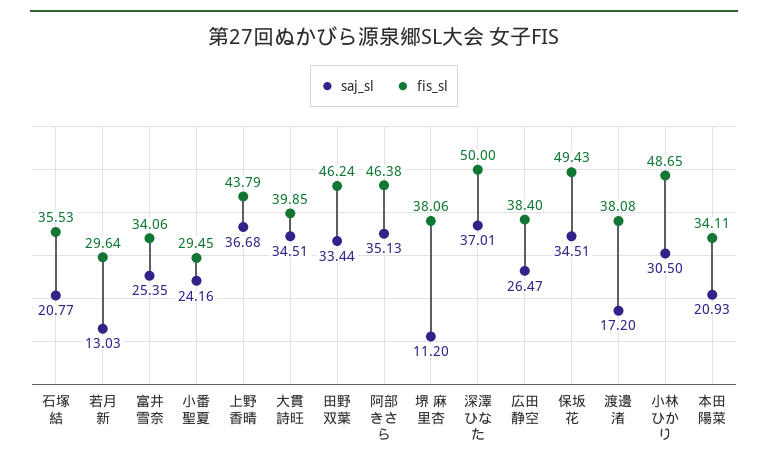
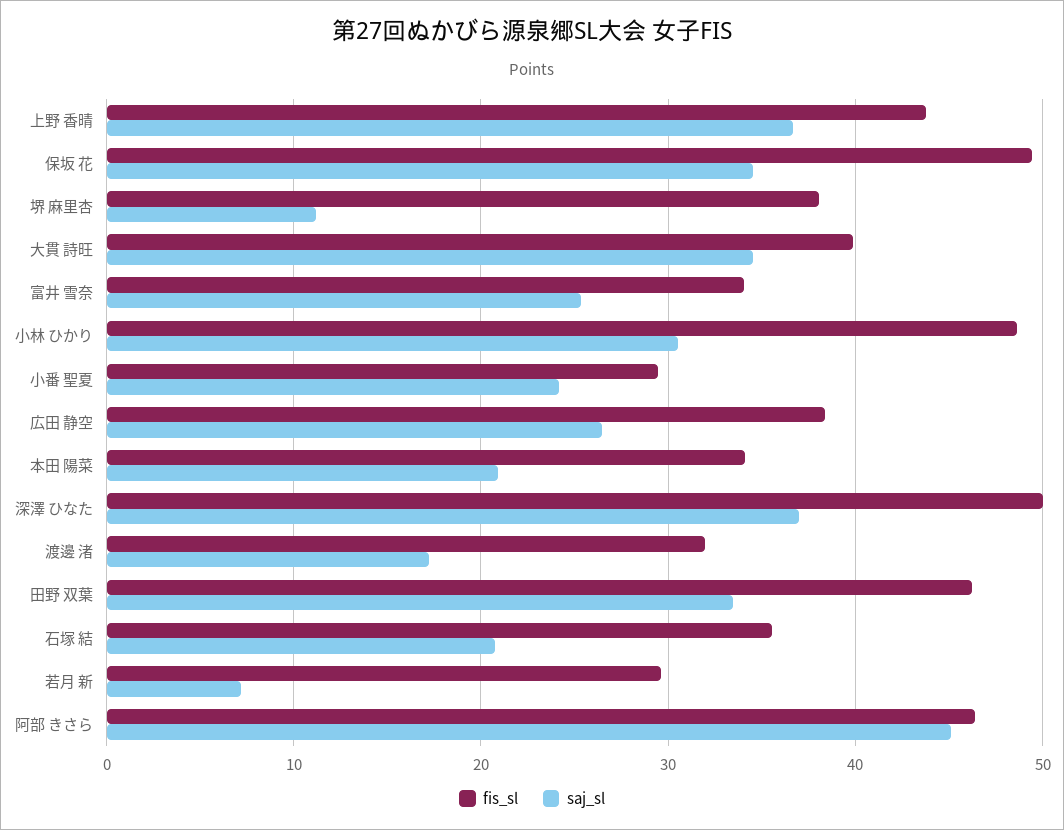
  {
    "saj_sl": {
      "石塚 結": 20.77,
-     "若月 新": 13.03,
+     "若月 新": 7,
      "富井 雪奈": 25.35,
      "小番 聖夏": 24.16,
      "上野 香晴": 36.68,
      "大貫 詩旺": 34.51,
      "田野 双葉": 33.44,
-     "阿部 きさら": 35.13,
+     "阿部 きさら": 45,
      "堺 麻里杏": 11.2,
      "深澤 ひなた": 37.01,
      "広田 静空": 26.47,
      "保坂 花": 34.51,
      "渡邊 渚": 17.2,
      "小林 ひかり": 30.5,
      "本田 陽菜": 20.93
    },
    "fis_sl": {
      "石塚 結": 35.53,
      "若月 新": 29.64,
      "富井 雪奈": 34.06,
      "小番 聖夏": 29.45,
      "上野 香晴": 43.79,
      "大貫 詩旺": 39.85,
      "田野 双葉": 46.24,
      "阿部 きさら": 46.38,
      "堺 麻里杏": 38.06,
      "深澤 ひなた": 50,
      "広田 静空": 38.4,
      "保坂 花": 49.43,
-     "渡邊 渚": 38.08,
+     "渡邊 渚": 32,
      "小林 ひかり": 48.65,
      "本田 陽菜": 34.11
    }
  }

